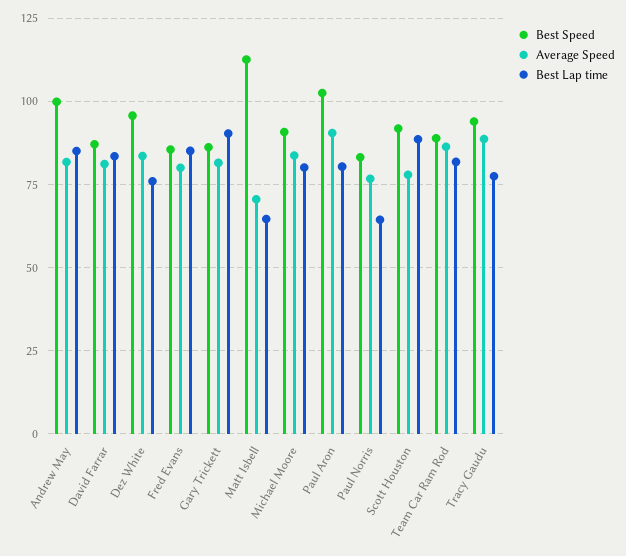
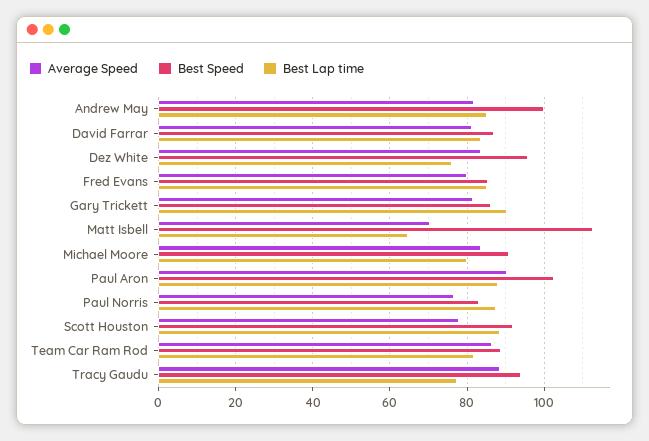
  {
    "Best Speed": {
      "Andrew May": 100,
      "David Farrar": 88,
      "Dez White": 96,
      "Fred Evans": 86,
      "Gary Trickett": 86,
      "Matt Isbell": 112,
      "Michael Moore": 90,
      "Paul Aron": 102,
      "Paul Norris": 84,
      "Scott Houston": 92,
      "Team Car Ram Rod": 88,
      "Tracy Gaudu": 94
    },
    "Average Speed": {
      "Andrew May": 82,
      "David Farrar": 82,
      "Dez White": 84,
      "Fred Evans": 80,
      "Gary Trickett": 82,
      "Matt Isbell": 70,
      "Michael Moore": 84,
      "Paul Aron": 90,
      "Paul Norris": 76,
      "Scott Houston": 78,
      "Team Car Ram Rod": 86,
      "Tracy Gaudu": 88
    },
    "Best Lap time": {
      "Andrew May": 86,
      "David Farrar": 84,
      "Dez White": 76,
      "Fred Evans": 86,
      "Gary Trickett": 90,
      "Matt Isbell": 64,
      "Michael Moore": 80,
-     "Paul Aron": 80,
+     "Paul Aron": 88,
-     "Paul Norris": 65,
+     "Paul Norris": 88,
      "Scott Houston": 88,
      "Team Car Ram Rod": 82,
      "Tracy Gaudu": 78
    }
  }

